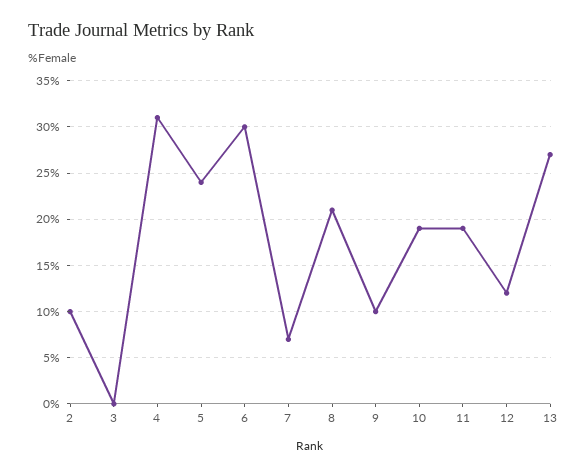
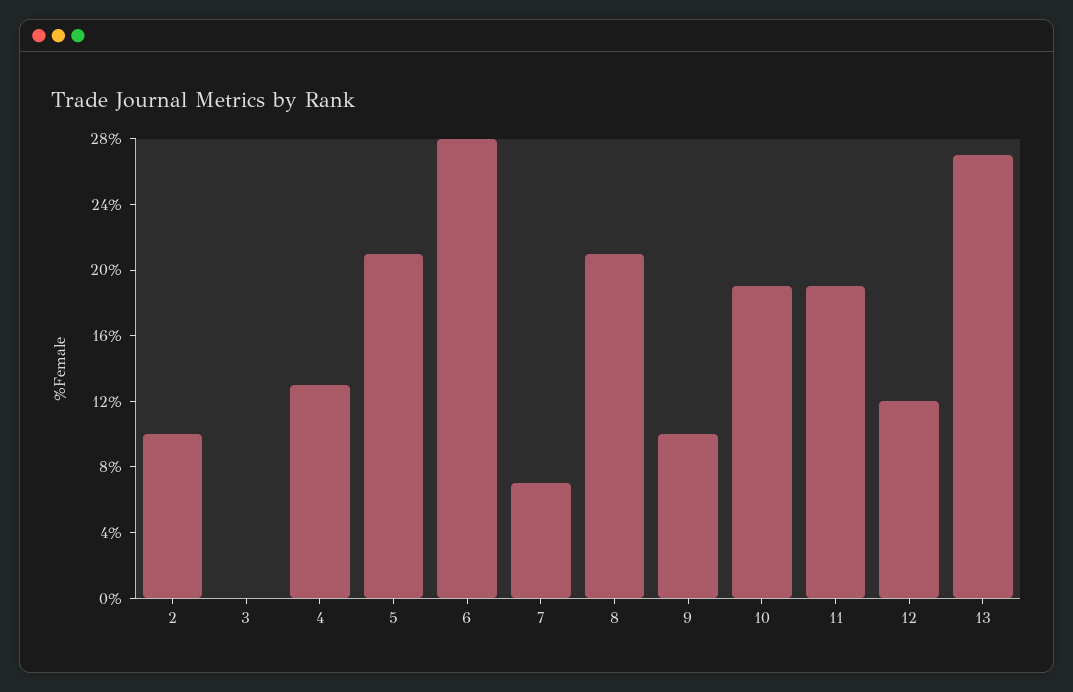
  {
    "2": 10,
    "3": 0,
-   "4": 31,
+   "4": 13,
-   "5": 24,
+   "5": 21,
-   "6": 30,
+   "6": 28,
    "7": 7,
    "8": 21,
    "9": 10,
    "10": 19,
    "11": 19,
    "12": 12,
    "13": 27
  }

